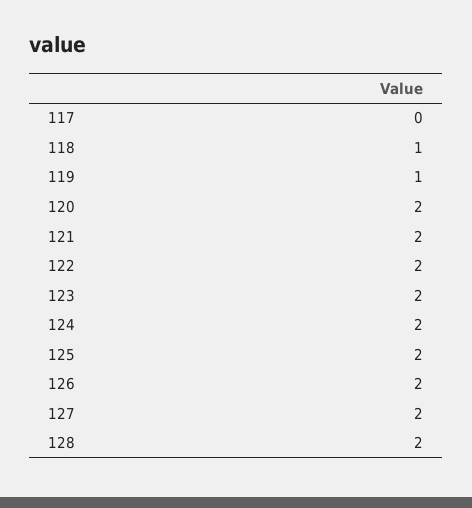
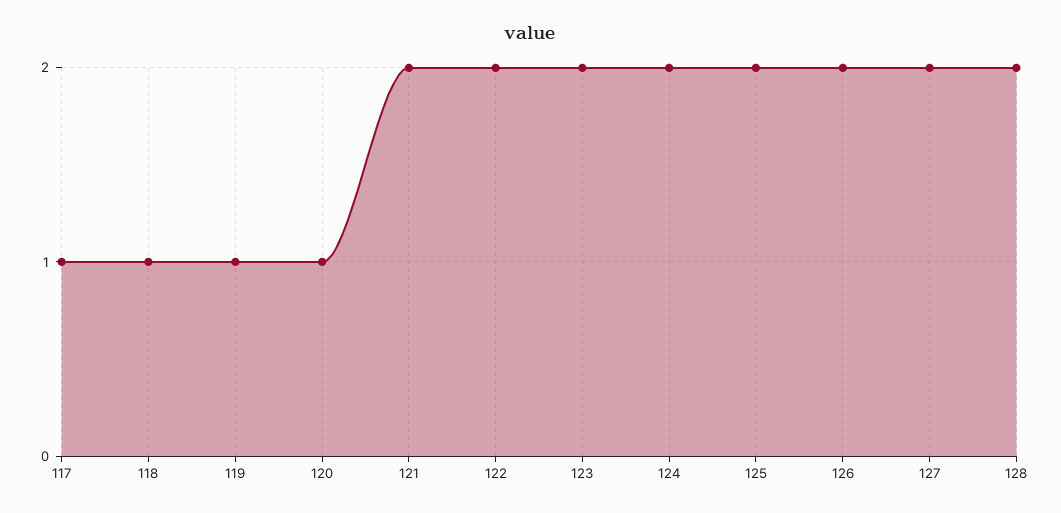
  {
-   "117": 0,
+   "117": 1,
    "118": 1,
    "119": 1,
-   "120": 2,
+   "120": 1,
    "121": 2,
    "122": 2,
    "123": 2,
    "124": 2,
    "125": 2,
    "126": 2,
    "127": 2,
    "128": 2
  }

